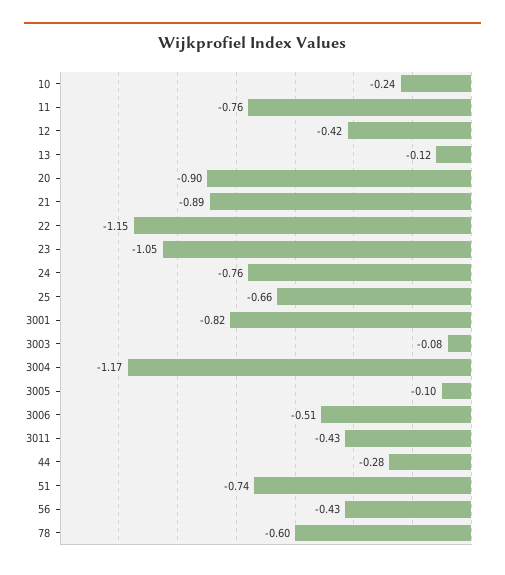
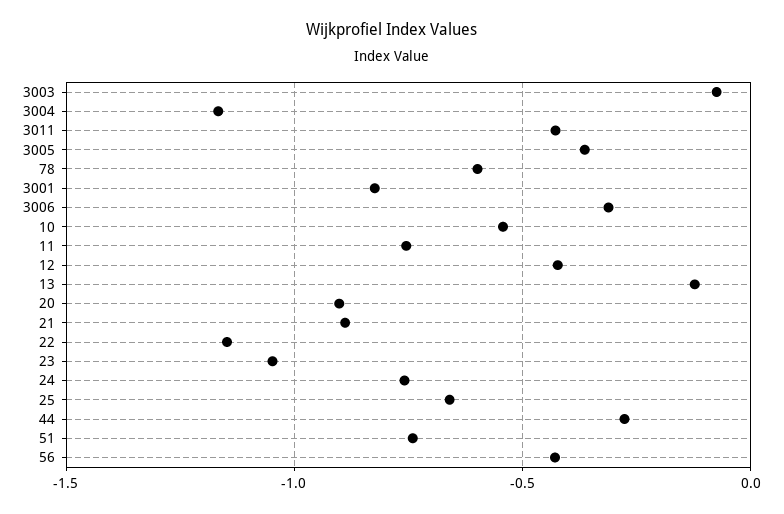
  {
-   "10": -0.24,
+   "10": -0.55,
    "11": -0.76,
    "12": -0.42,
    "13": -0.12,
    "20": -0.9,
    "21": -0.89,
    "22": -1.15,
    "23": -1.05,
    "24": -0.76,
    "25": -0.66,
    "3001": -0.82,
    "3003": -0.08,
    "3004": -1.17,
-   "3005": -0.1,
+   "3005": -0.35,
-   "3006": -0.51,
+   "3006": -0.3,
    "3011": -0.43,
    "44": -0.28,
    "51": -0.74,
    "56": -0.43,
    "78": -0.6
  }

